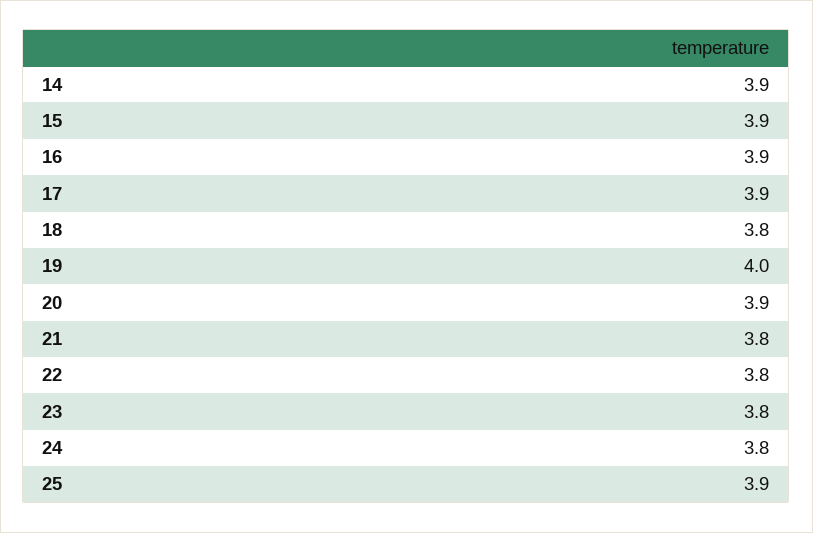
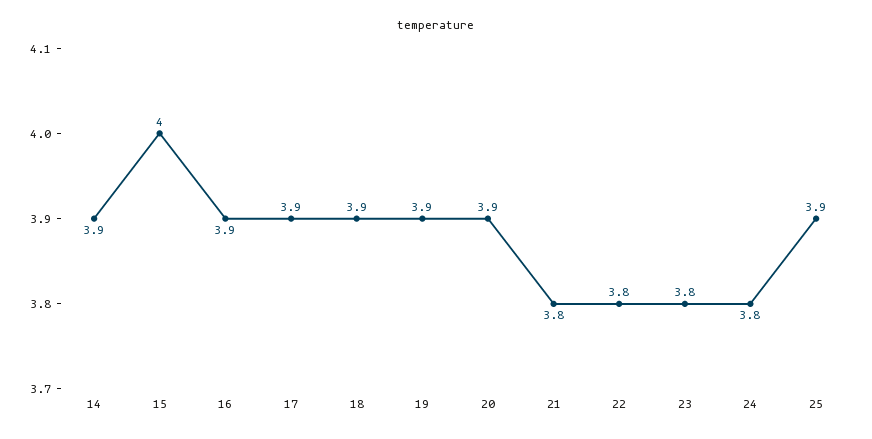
  {
    "14": 3.9,
-   "15": 3.9,
+   "15": 4,
    "16": 3.9,
    "17": 3.9,
-   "18": 3.8,
+   "18": 3.9,
-   "19": 4,
+   "19": 3.9,
    "20": 3.9,
    "21": 3.8,
    "22": 3.8,
    "23": 3.8,
    "24": 3.8,
    "25": 3.9
  }

